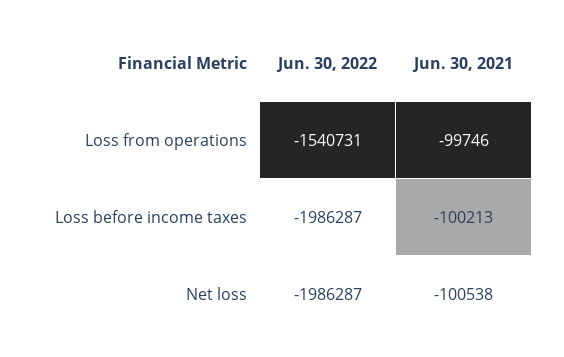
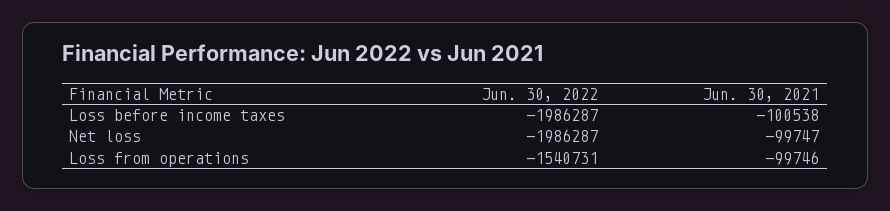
  {
    "Jun. 30, 2022": {
      "Loss from operations": -1540731,
      "Loss before income taxes": -1986287,
      "Net loss": -1986287
    },
    "Jun. 30, 2021": {
      "Loss from operations": -99746,
-     "Loss before income taxes": -100213,
+     "Loss before income taxes": -100538,
-     "Net loss": -100538
+     "Net loss": -99747
    }
  }

